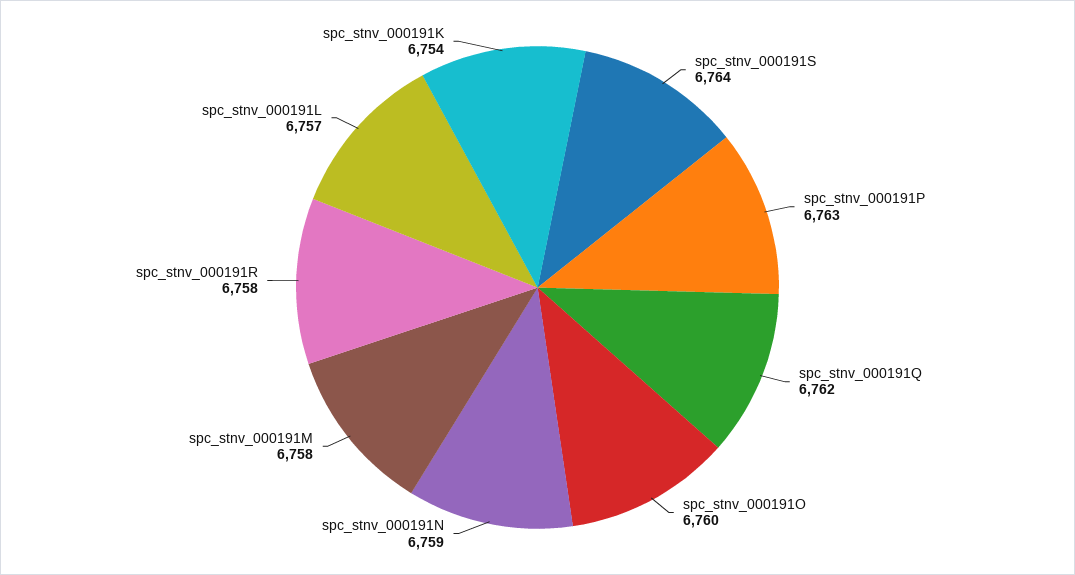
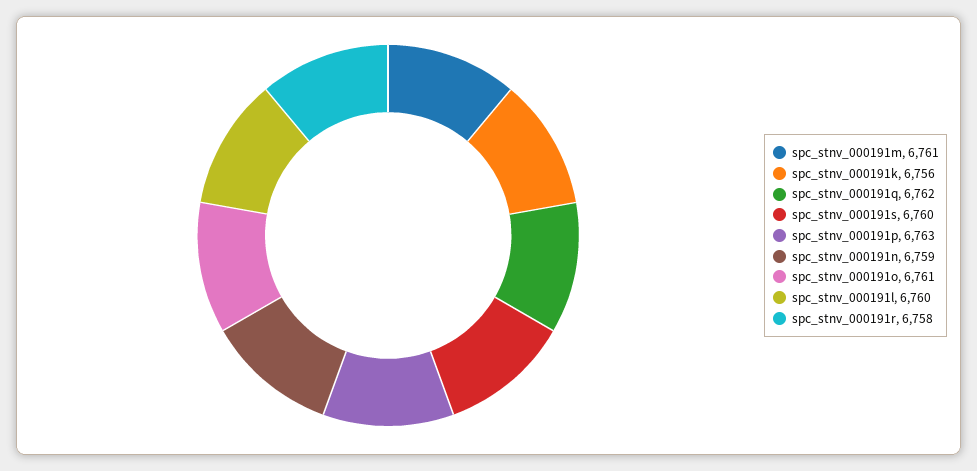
  {
-   "spc_stnv_000191S": 6764,
+   "spc_stnv_000191S": 6760,
    "spc_stnv_000191P": 6763,
    "spc_stnv_000191Q": 6762,
-   "spc_stnv_000191O": 6760,
+   "spc_stnv_000191O": 6761,
    "spc_stnv_000191N": 6759,
-   "spc_stnv_000191M": 6758,
+   "spc_stnv_000191M": 6761,
    "spc_stnv_000191R": 6758,
-   "spc_stnv_000191L": 6757,
+   "spc_stnv_000191L": 6760,
-   "spc_stnv_000191K": 6754
+   "spc_stnv_000191K": 6756
  }

